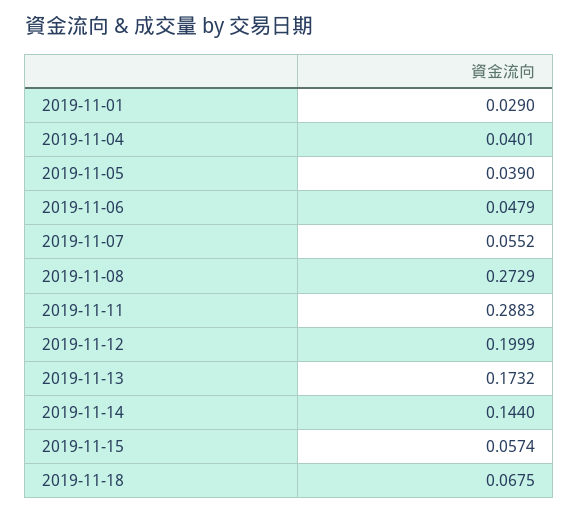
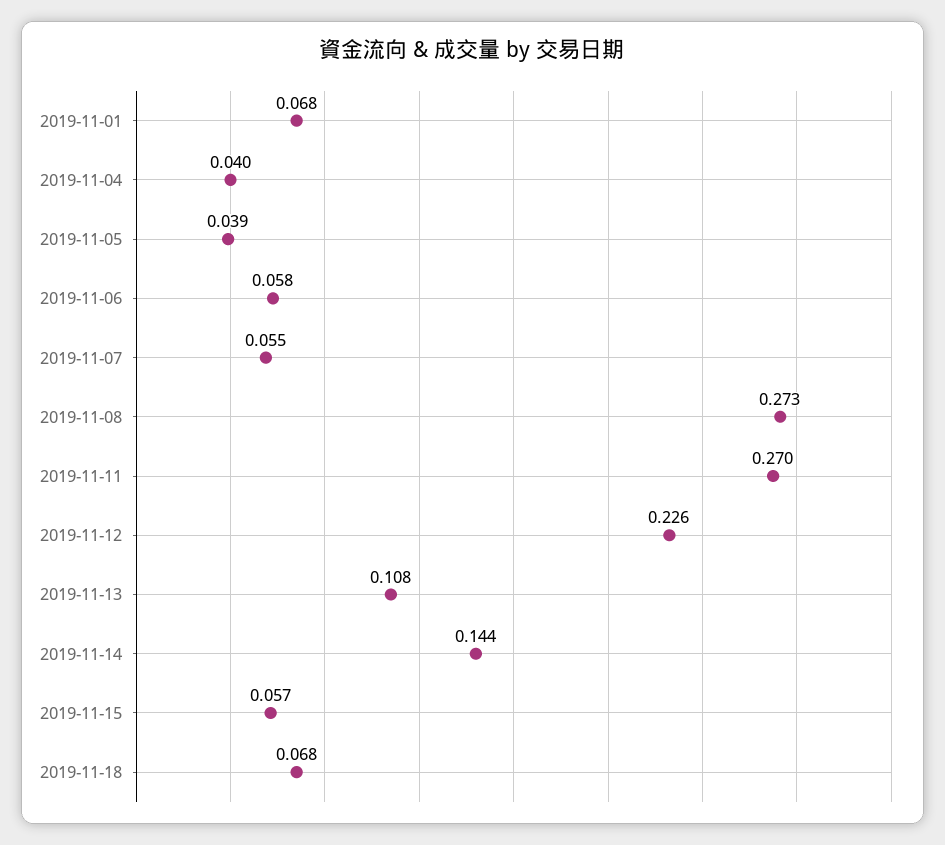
  {
-   "2019-11-01": 0.029,
+   "2019-11-01": 0.068,
    "2019-11-04": 0.0401,
    "2019-11-05": 0.039,
-   "2019-11-06": 0.0479,
+   "2019-11-06": 0.058,
    "2019-11-07": 0.0552,
    "2019-11-08": 0.2729,
-   "2019-11-11": 0.2883,
+   "2019-11-11": 0.27,
-   "2019-11-12": 0.1999,
+   "2019-11-12": 0.226,
-   "2019-11-13": 0.1732,
+   "2019-11-13": 0.108,
    "2019-11-14": 0.144,
    "2019-11-15": 0.0574,
    "2019-11-18": 0.0675
  }

